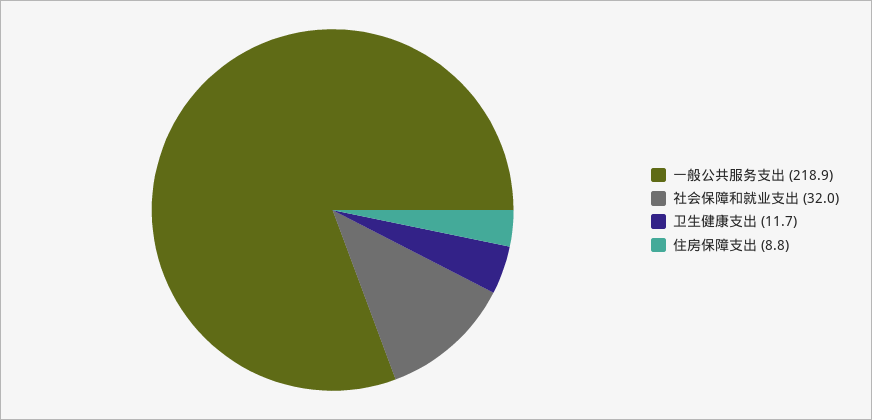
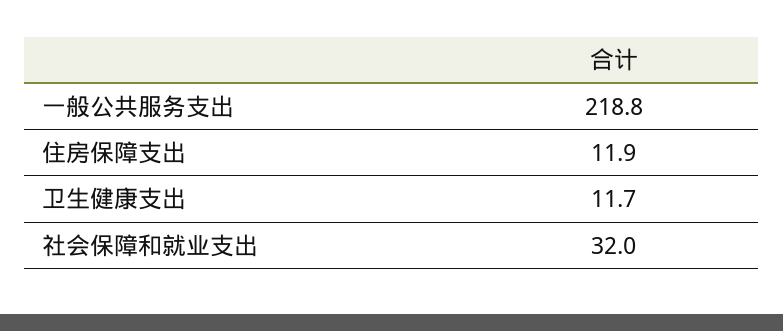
  {
-   "一般公共服务支出": 218.9,
+   "一般公共服务支出": 218.8,
    "社会保障和就业支出": 32,
    "卫生健康支出": 11.7,
-   "住房保障支出": 8.8
+   "住房保障支出": 11.9
  }

